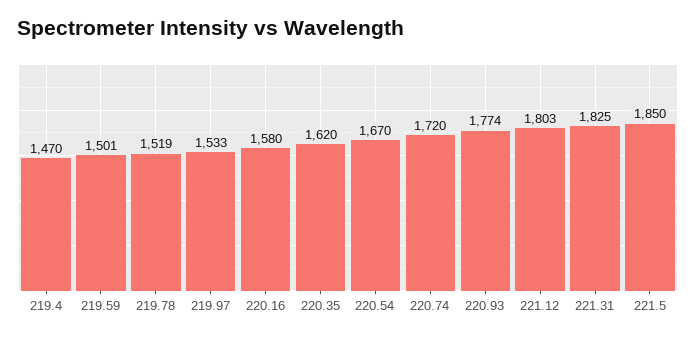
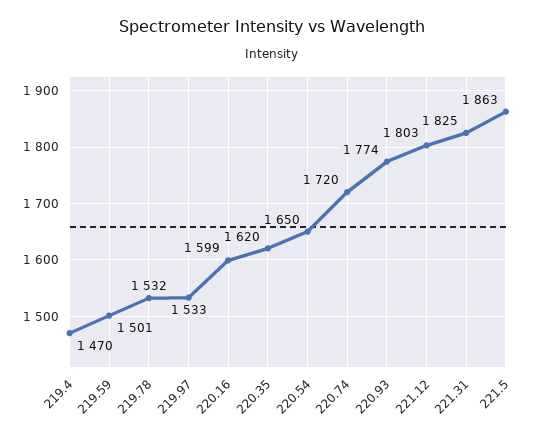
  {
    "219.4": 1470,
    "219.59": 1501,
-   "219.78": 1519,
+   "219.78": 1532,
    "219.97": 1533,
-   "220.16": 1580,
+   "220.16": 1599,
    "220.35": 1620,
-   "220.54": 1670,
+   "220.54": 1650,
    "220.74": 1720,
    "220.93": 1774,
    "221.12": 1803,
    "221.31": 1825,
-   "221.5": 1850
+   "221.5": 1863
  }

